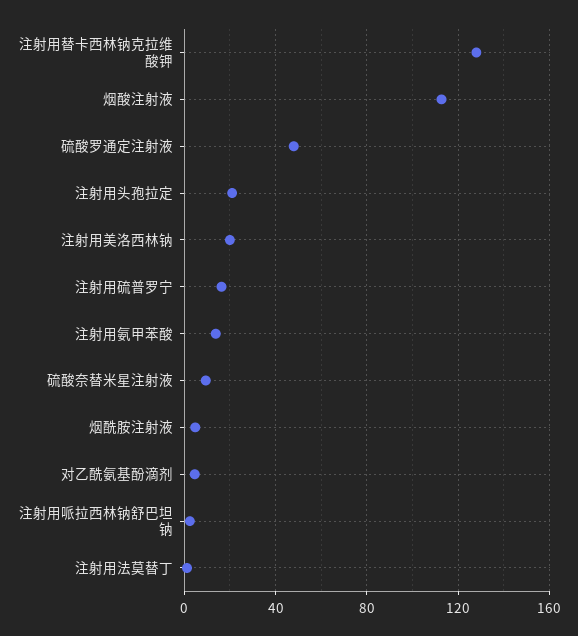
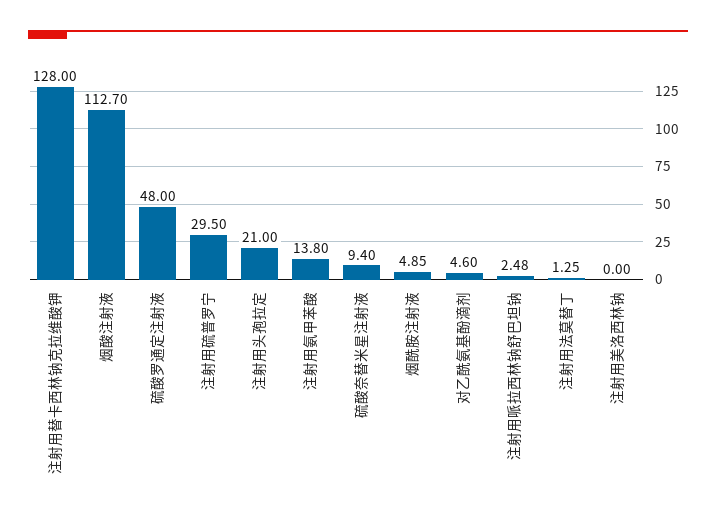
  {
    "注射用替卡西林钠克拉维酸钾": 128,
    "烟酸注射液": 112.7,
    "硫酸罗通定注射液": 48,
    "注射用头孢拉定": 21,
-   "注射用美洛西林钠": 20,
+   "注射用美洛西林钠": 0,
-   "注射用硫普罗宁": 15,
+   "注射用硫普罗宁": 29.5,
    "注射用氨甲苯酸": 13.8,
    "硫酸奈替米星注射液": 9.4,
    "烟酰胺注射液": 4.85,
    "对乙酰氨基酚滴剂": 4.6,
    "注射用哌拉西林钠舒巴坦钠": 2.48,
    "注射用法莫替丁": 1.25
  }

